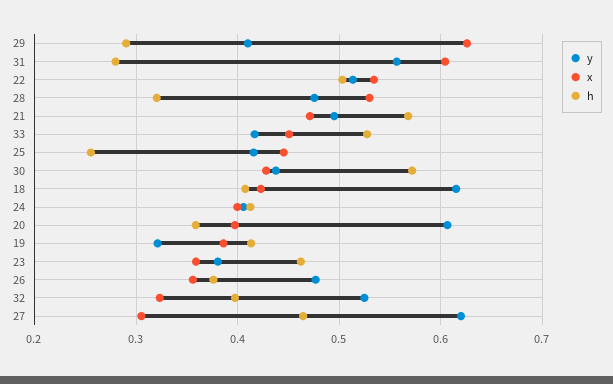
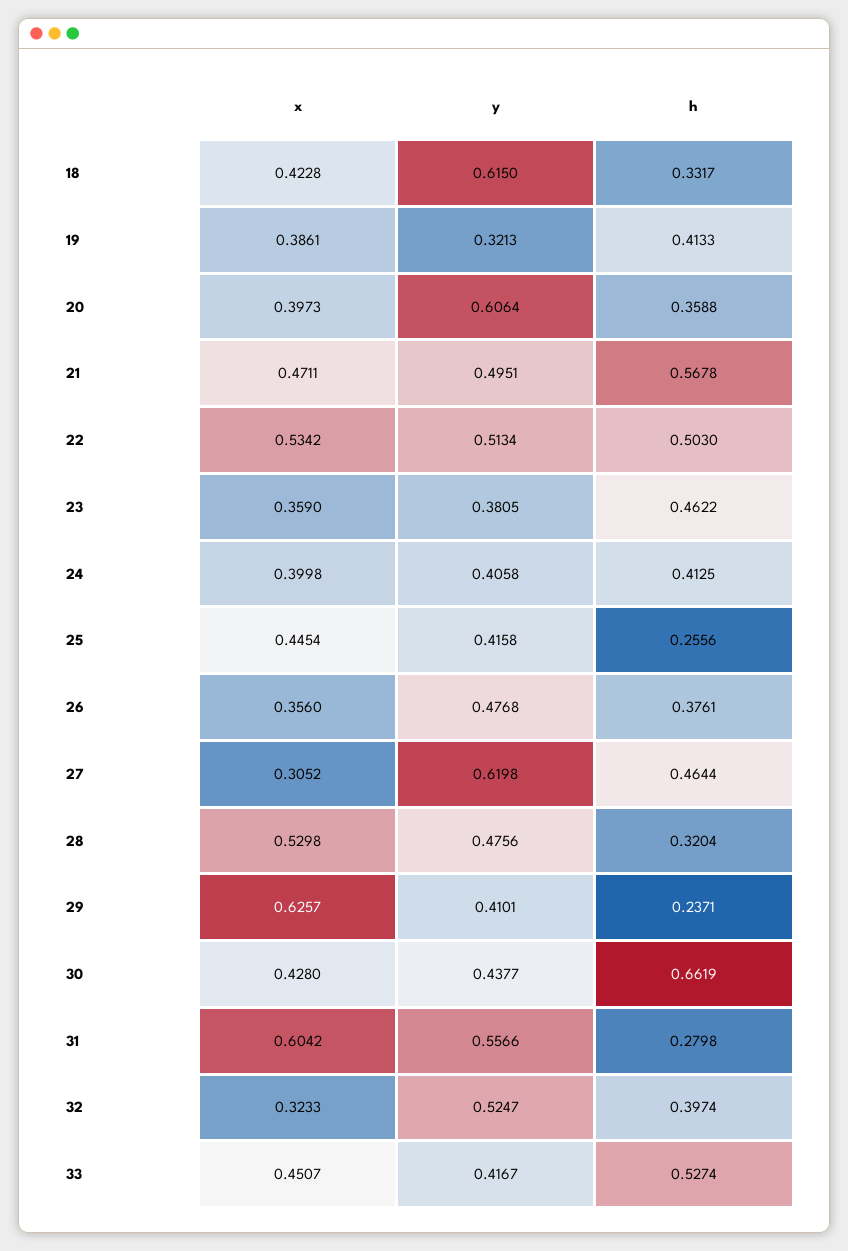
  {
    "y": {
      "29": 0.4101,
      "31": 0.5566,
      "22": 0.5134,
      "28": 0.4756,
      "21": 0.4951,
      "33": 0.4167,
      "25": 0.4158,
      "30": 0.4377,
      "18": 0.615,
      "24": 0.4058,
      "20": 0.6064,
      "19": 0.3213,
      "23": 0.3805,
      "26": 0.4768,
      "32": 0.5247,
      "27": 0.6198
    },
    "x": {
      "29": 0.6257,
      "31": 0.6042,
      "22": 0.5342,
      "28": 0.5298,
      "21": 0.4711,
      "33": 0.4507,
      "25": 0.4454,
      "30": 0.428,
      "18": 0.4228,
      "24": 0.3998,
      "20": 0.3973,
      "19": 0.3861,
      "23": 0.359,
      "26": 0.356,
      "32": 0.3233,
      "27": 0.3052
    },
    "h": {
-     "29": 0.29,
+     "29": 0.2371,
      "31": 0.2798,
      "22": 0.503,
      "28": 0.3204,
      "21": 0.5678,
      "33": 0.5274,
      "25": 0.2556,
-     "30": 0.57,
+     "30": 0.6619,
-     "18": 0.41,
+     "18": 0.3317,
      "24": 0.4125,
      "20": 0.3588,
      "19": 0.4133,
      "23": 0.4622,
      "26": 0.3761,
      "32": 0.3974,
      "27": 0.4644
    }
  }

